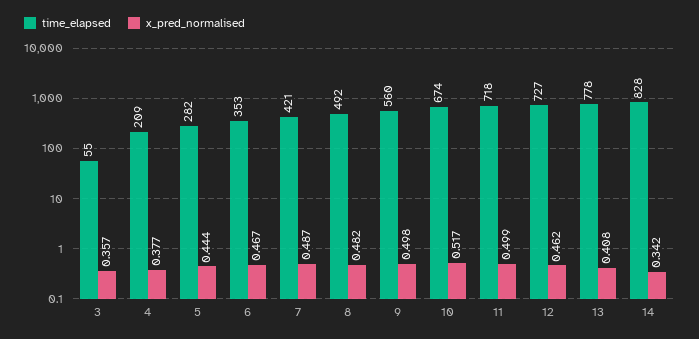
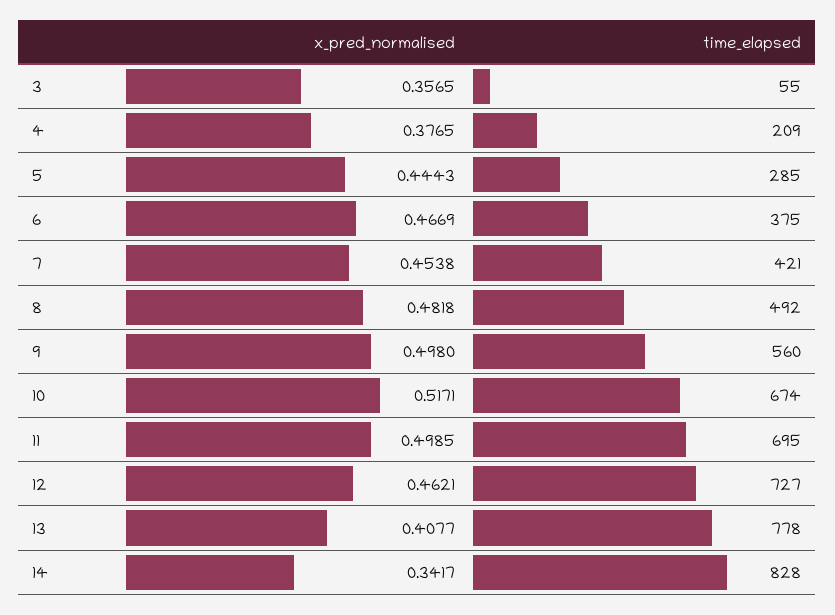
  {
    "time_elapsed": {
      "3": 55,
      "4": 209,
-     "5": 282,
+     "5": 285,
-     "6": 353,
+     "6": 375,
      "7": 421,
      "8": 492,
      "9": 560,
      "10": 674,
-     "11": 718,
+     "11": 695,
      "12": 727,
      "13": 778,
      "14": 828
    },
    "x_pred_normalised": {
      "3": 0.3565,
      "4": 0.3765,
      "5": 0.4443,
      "6": 0.4669,
-     "7": 0.487,
+     "7": 0.4538,
      "8": 0.4818,
      "9": 0.498,
      "10": 0.5171,
      "11": 0.4985,
      "12": 0.4621,
      "13": 0.4077,
      "14": 0.3417
    }
  }

